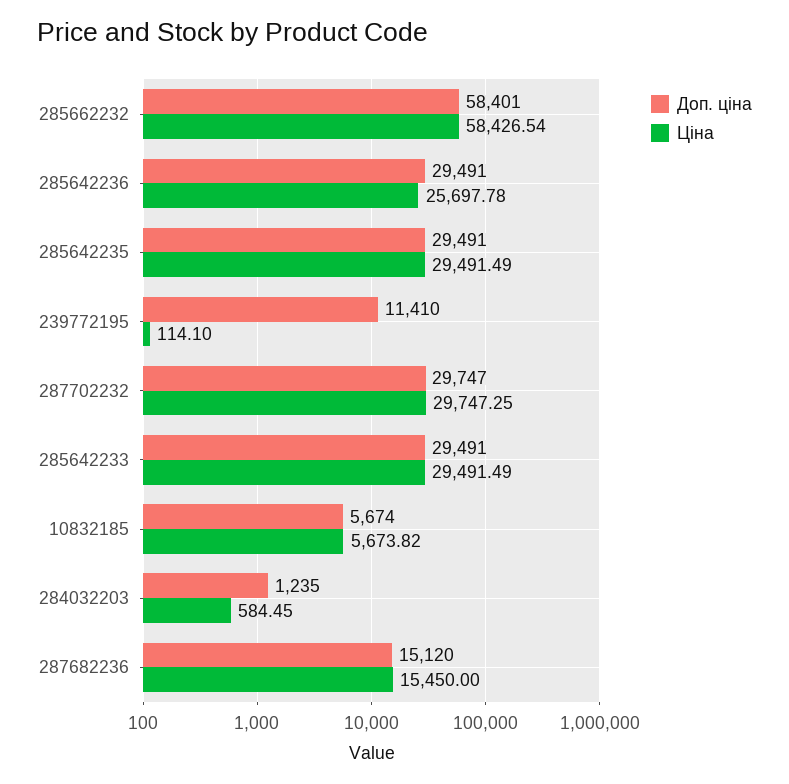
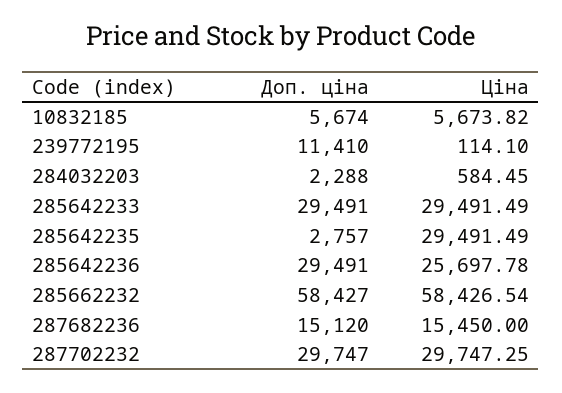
  {
    "Доп. ціна": {
-     "285662232": 58401,
+     "285662232": 58427,
      "285642236": 29491,
-     "285642235": 29491,
+     "285642235": 2757,
      "239772195": 11410,
      "287702232": 29747,
      "285642233": 29491,
      "10832185": 5674,
-     "284032203": 1235,
+     "284032203": 2288,
      "287682236": 15120
    },
    "Ціна": {
      "285662232": 58426.54,
      "285642236": 25697.78,
      "285642235": 29491.49,
      "239772195": 114.1,
      "287702232": 29747.25,
      "285642233": 29491.49,
      "10832185": 5673.82,
      "284032203": 584.45,
      "287682236": 15450
    }
  }

